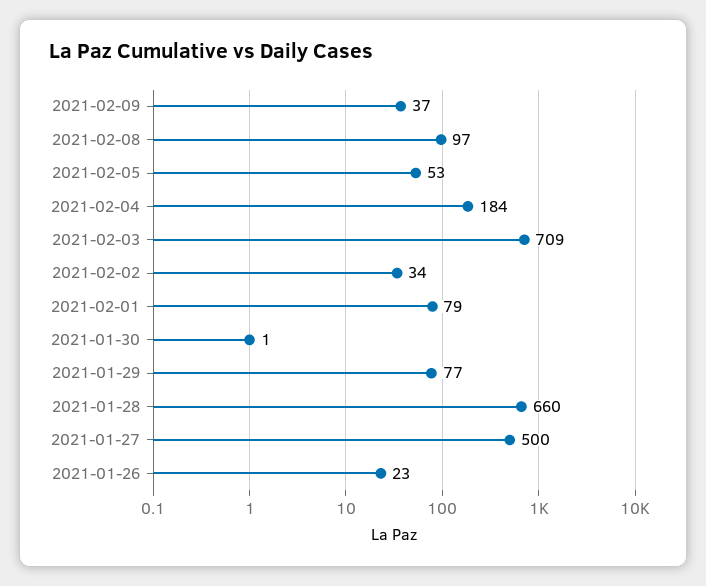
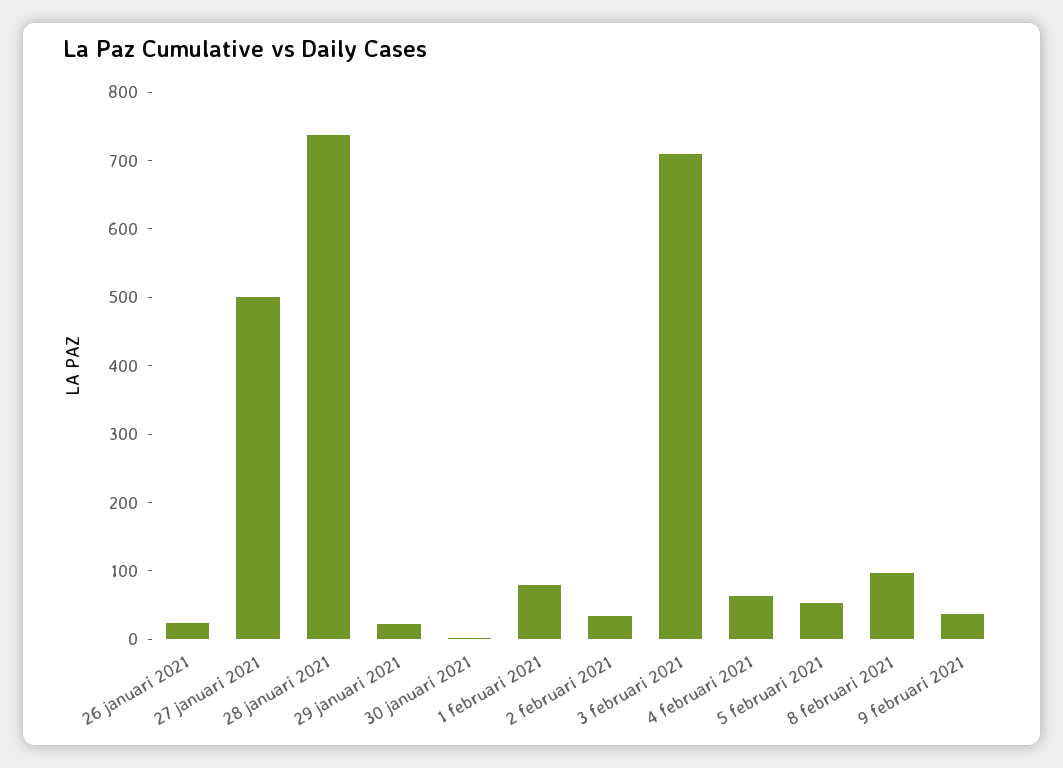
  {
    "2021-02-09": 37,
    "2021-02-08": 97,
    "2021-02-05": 53,
-   "2021-02-04": 184,
+   "2021-02-04": 60,
    "2021-02-03": 709,
    "2021-02-02": 34,
    "2021-02-01": 79,
    "2021-01-30": 1,
-   "2021-01-29": 77,
+   "2021-01-29": 20,
-   "2021-01-28": 660,
+   "2021-01-28": 740,
    "2021-01-27": 500,
    "2021-01-26": 23
  }

